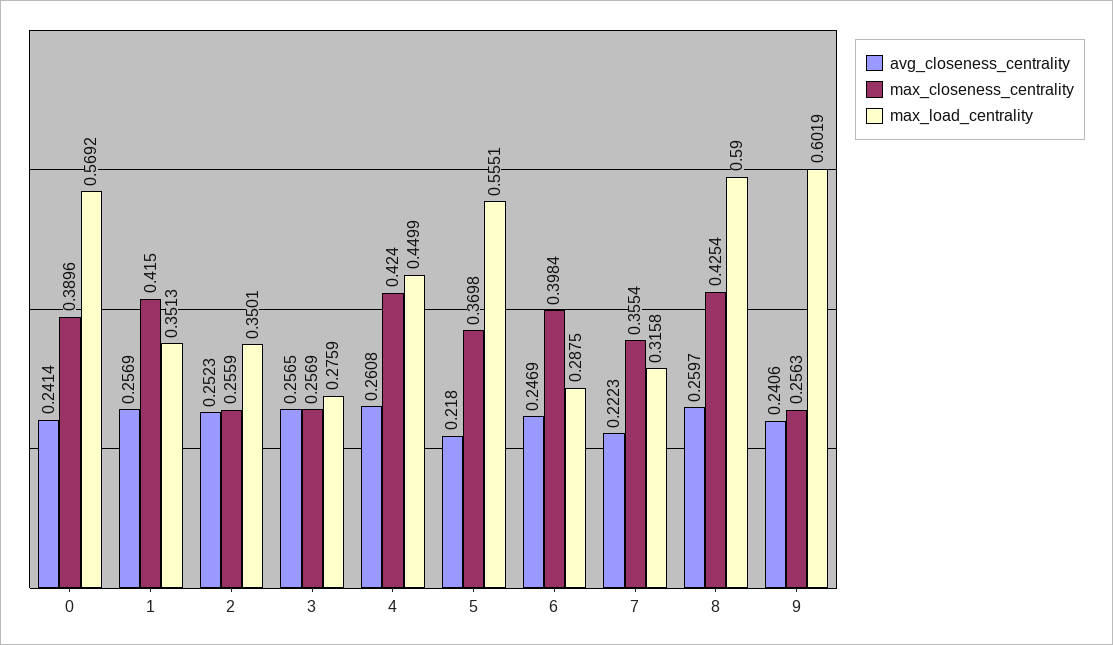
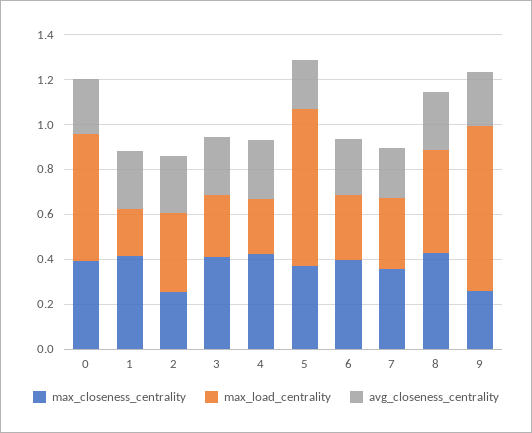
  {
    "avg_closeness_centrality": {
      "0": 0.2414,
      "1": 0.2569,
      "2": 0.2523,
      "3": 0.2565,
      "4": 0.2608,
      "5": 0.218,
      "6": 0.2469,
      "7": 0.2223,
      "8": 0.2597,
      "9": 0.2406
    },
    "max_closeness_centrality": {
      "0": 0.3896,
      "1": 0.415,
      "2": 0.2559,
-     "3": 0.2569,
+     "3": 0.4,
      "4": 0.424,
      "5": 0.3698,
      "6": 0.3984,
      "7": 0.3554,
      "8": 0.4254,
      "9": 0.2563
    },
    "max_load_centrality": {
      "0": 0.5692,
-     "1": 0.3513,
+     "1": 0.2,
      "2": 0.3501,
      "3": 0.2759,
-     "4": 0.4499,
+     "4": 0.25,
-     "5": 0.5551,
+     "5": 0.7,
      "6": 0.2875,
      "7": 0.3158,
-     "8": 0.59,
+     "8": 0.45,
-     "9": 0.6019
+     "9": 0.75
    }
  }

